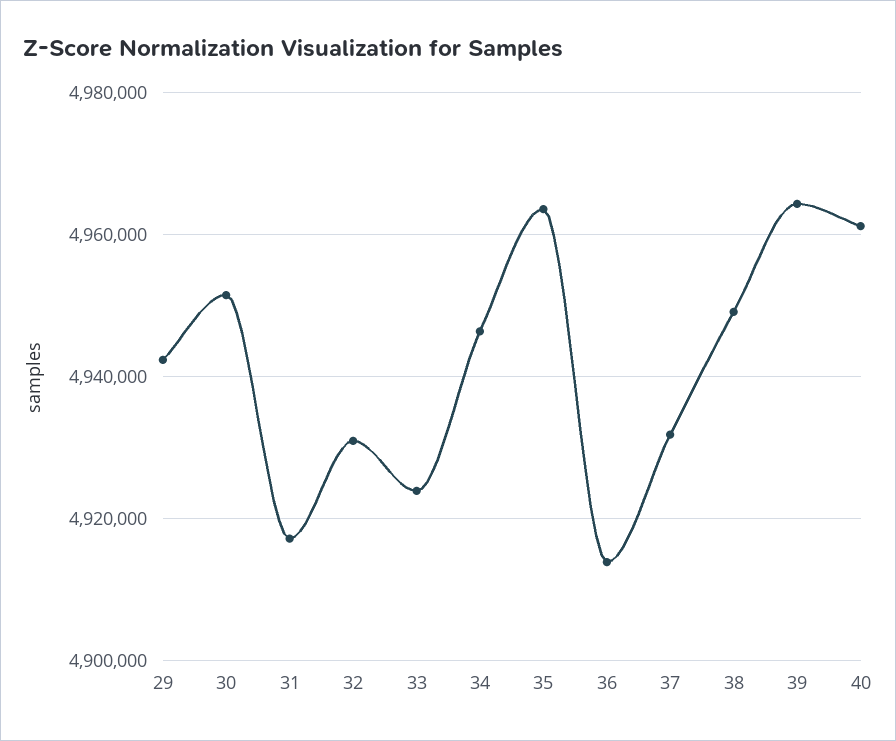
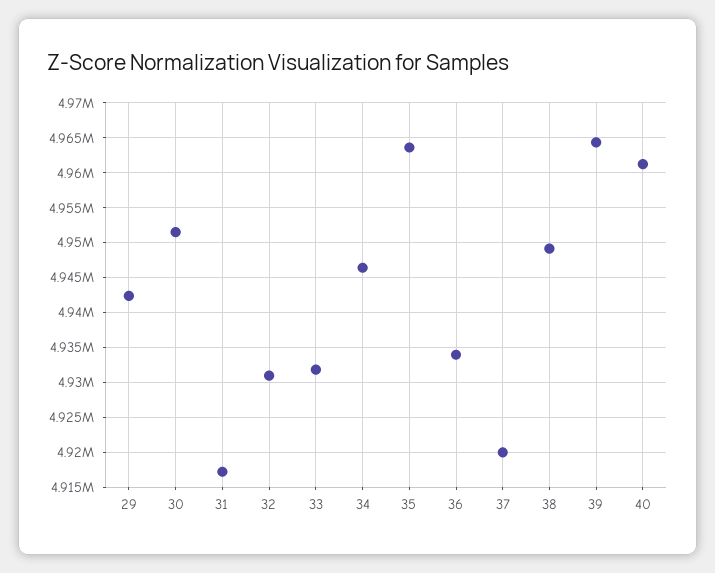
  {
    "29": 4942000,
    "30": 4951000,
    "31": 4917000,
    "32": 4931000,
-   "33": 4924000,
+   "33": 4932000,
    "34": 4946000,
    "35": 4964000,
-   "36": 4914000,
+   "36": 4934000,
-   "37": 4932000,
+   "37": 4920000,
    "38": 4949000,
    "39": 4964000,
    "40": 4961000
  }

